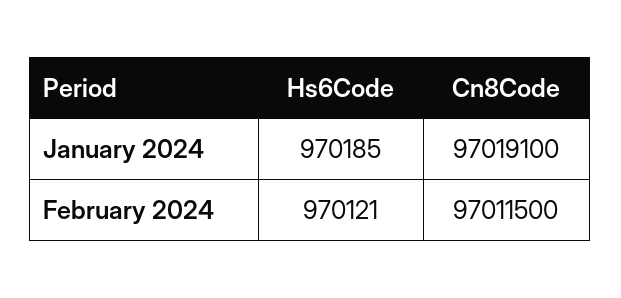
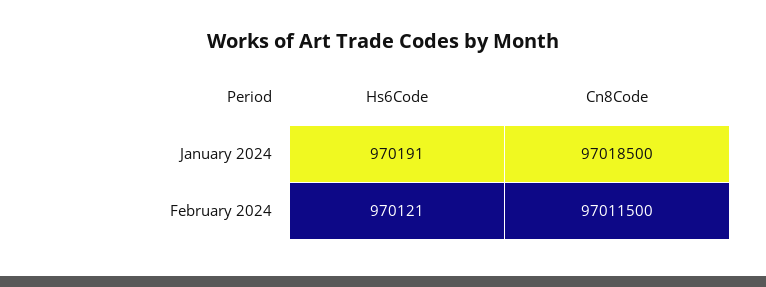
  {
    "Hs6Code": {
-     "January 2024": 970185,
+     "January 2024": 970191,
      "February 2024": 970121
    },
    "Cn8Code": {
-     "January 2024": 97019100,
+     "January 2024": 97018500,
      "February 2024": 97011500
    }
  }

